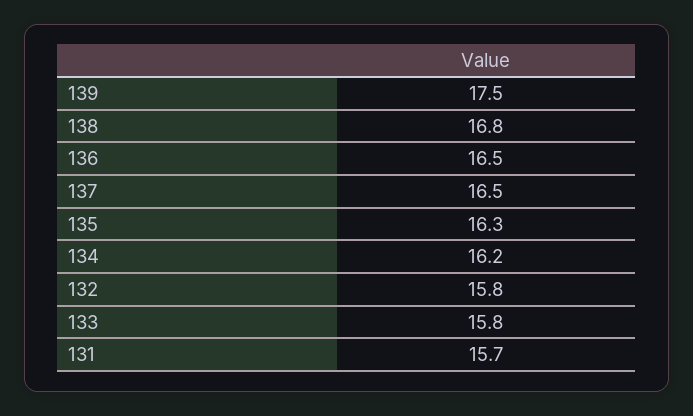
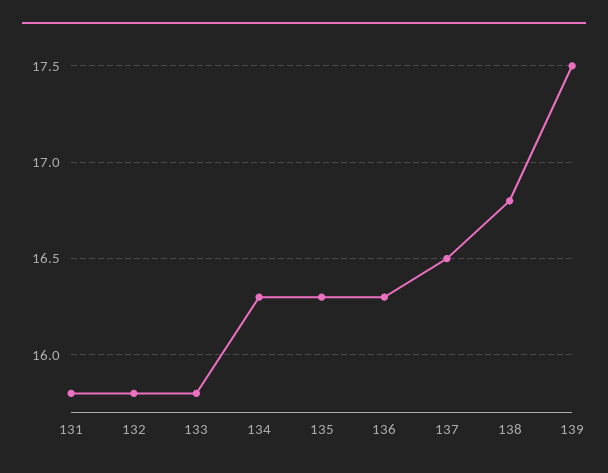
  {
    "139": 17.5,
    "138": 16.8,
-   "136": 16.5,
+   "136": 16.3,
    "137": 16.5,
    "135": 16.3,
-   "134": 16.2,
+   "134": 16.3,
    "132": 15.8,
    "133": 15.8,
-   "131": 15.7
+   "131": 15.8
  }

